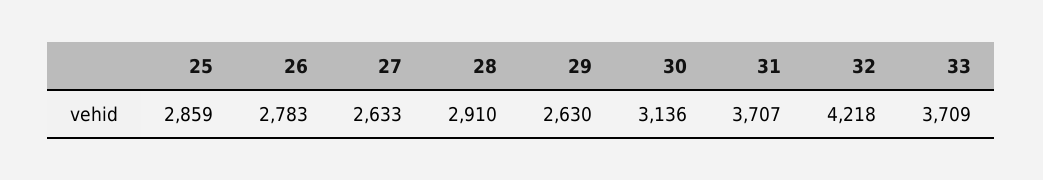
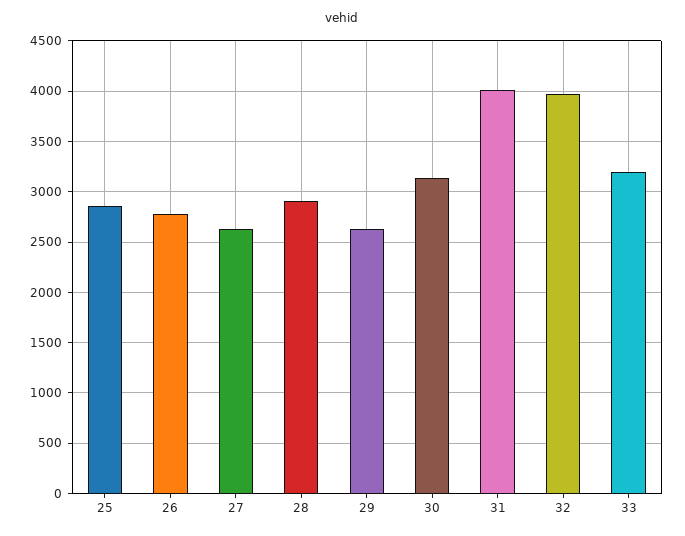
  {
    "25": 2859,
    "26": 2783,
    "27": 2633,
    "28": 2910,
    "29": 2630,
    "30": 3136,
-   "31": 3707,
+   "31": 4000,
-   "32": 4218,
+   "32": 4000,
-   "33": 3709
+   "33": 3200
  }

